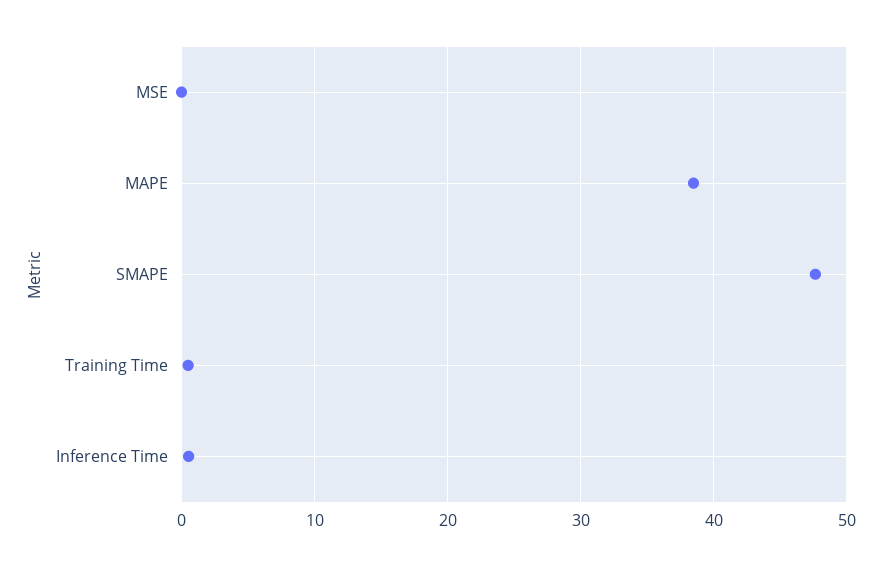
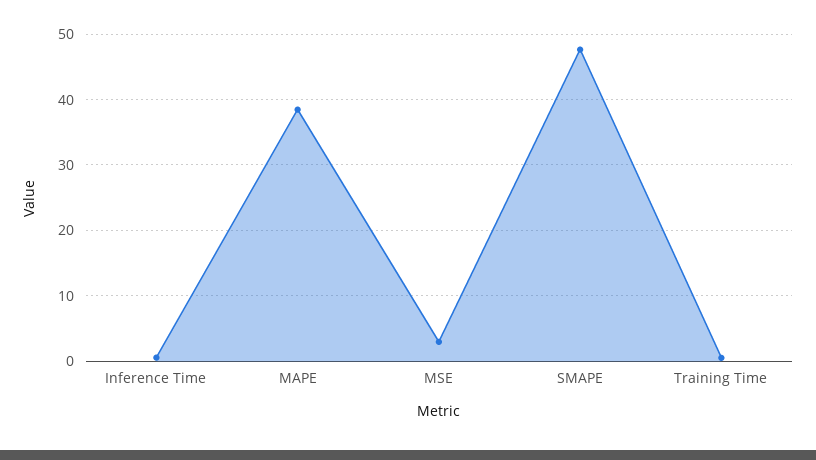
  {
-   "MSE": 0,
+   "MSE": 3,
    "MAPE": 38,
    "SMAPE": 48,
    "Training Time": 1,
    "Inference Time": 1
  }

